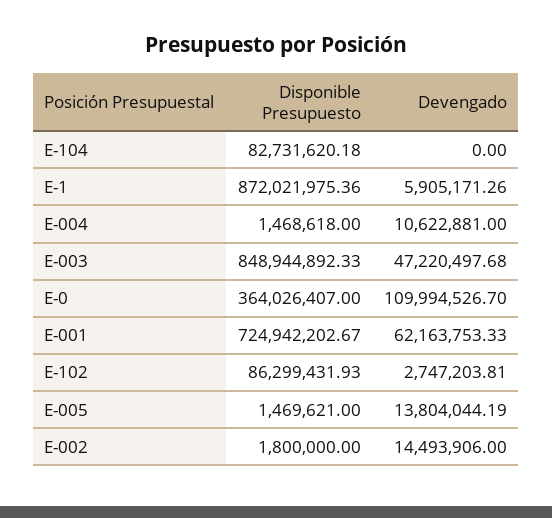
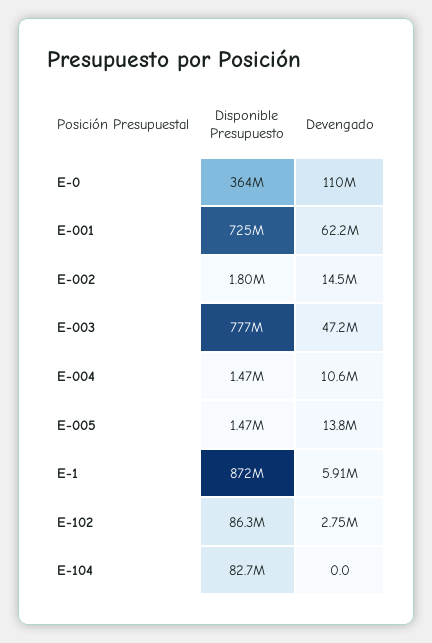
  {
    "Disponible Presupuesto": {
      "E-104": 82731620.18,
      "E-1": 872021975.36,
      "E-004": 1468618,
-     "E-003": 848944892.33,
+     "E-003": 777000000,
      "E-0": 364026407,
      "E-001": 724942202.67,
      "E-102": 86299431.93,
      "E-005": 1469621,
      "E-002": 1800000
    },
    "Devengado": {
      "E-104": 0,
      "E-1": 5905171.26,
      "E-004": 10622881,
      "E-003": 47220497.68,
      "E-0": 109994526.7,
      "E-001": 62163753.33,
      "E-102": 2747203.81,
      "E-005": 13804044.19,
      "E-002": 14493906
    }
  }

